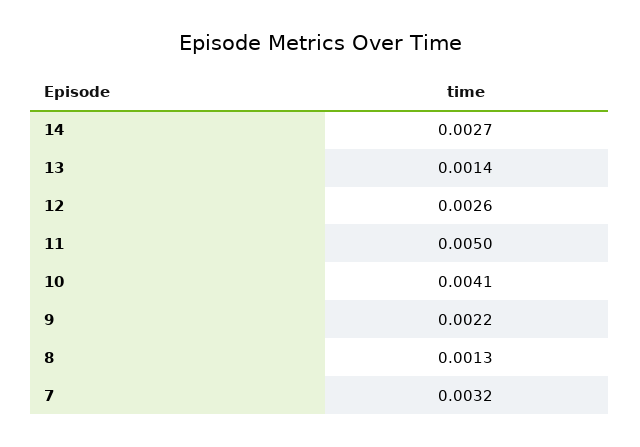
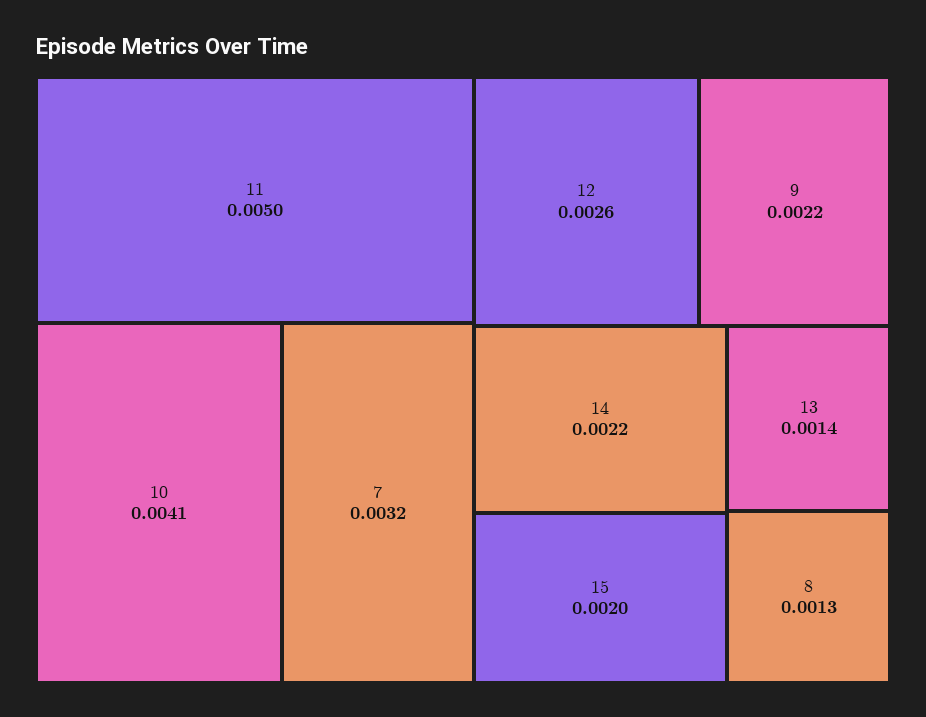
  {
-   "14": 0.0027,
+   "14": 0.0022,
    "13": 0.0014,
    "12": 0.0026,
    "11": 0.005,
    "10": 0.0041,
    "9": 0.0022,
    "8": 0.0013,
-   "7": 0.0032
+   "7": 0.0032,
+   "15": 0.002
  }

